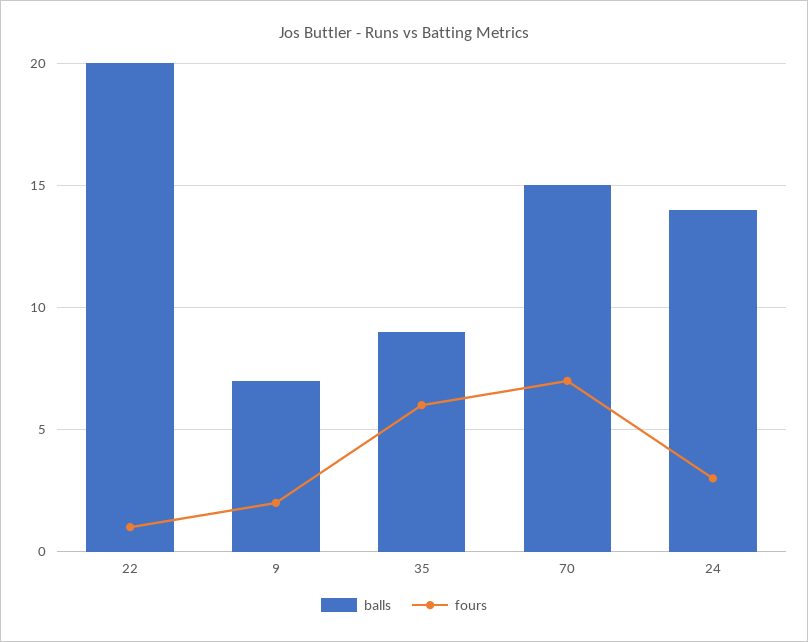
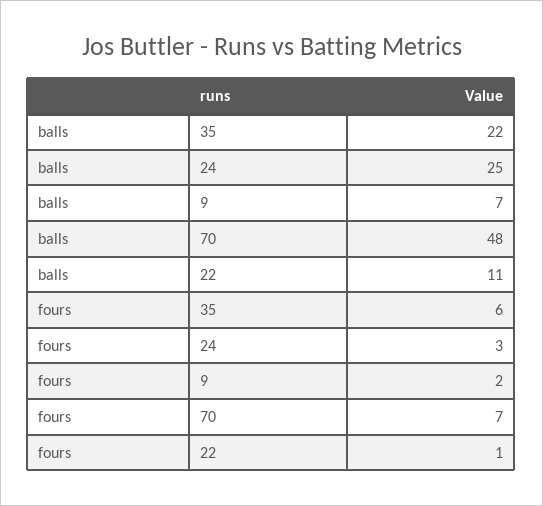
  {
    "balls": {
-     "22": 20,
+     "22": 11,
      "9": 7,
-     "35": 9,
+     "35": 22,
-     "70": 15,
+     "70": 48,
-     "24": 14
+     "24": 25
    },
    "fours": {
      "22": 1,
      "9": 2,
      "35": 6,
      "70": 7,
      "24": 3
    }
  }

